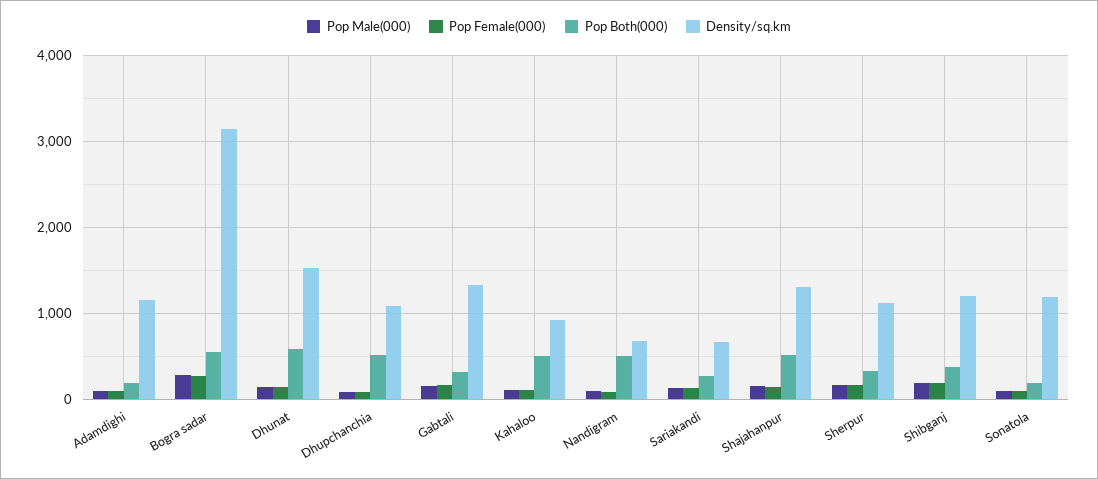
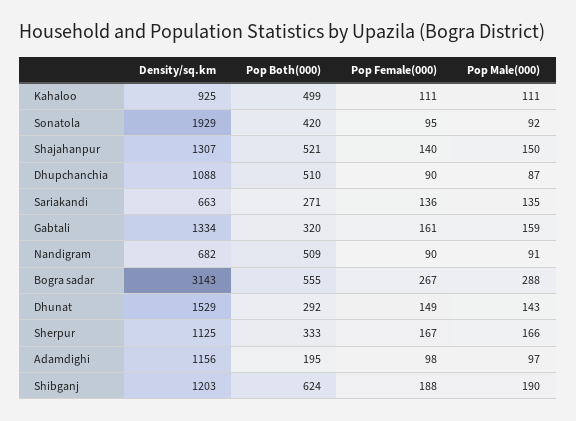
  {
    "Pop Male(000)": {
      "Adamdighi": 97,
      "Bogra sadar": 288,
      "Dhunat": 143,
      "Dhupchanchia": 87,
      "Gabtali": 159,
      "Kahaloo": 111,
      "Nandigram": 91,
      "Sariakandi": 135,
      "Shajahanpur": 150,
      "Sherpur": 166,
      "Shibganj": 190,
      "Sonatola": 92
    },
    "Pop Female(000)": {
      "Adamdighi": 98,
      "Bogra sadar": 267,
      "Dhunat": 149,
      "Dhupchanchia": 90,
      "Gabtali": 161,
      "Kahaloo": 111,
      "Nandigram": 90,
      "Sariakandi": 136,
      "Shajahanpur": 140,
      "Sherpur": 167,
      "Shibganj": 188,
      "Sonatola": 95
    },
    "Pop Both(000)": {
      "Adamdighi": 195,
      "Bogra sadar": 555,
-     "Dhunat": 600,
+     "Dhunat": 292,
      "Dhupchanchia": 510,
      "Gabtali": 320,
      "Kahaloo": 499,
      "Nandigram": 509,
      "Sariakandi": 271,
      "Shajahanpur": 521,
      "Sherpur": 333,
-     "Shibganj": 400,
+     "Shibganj": 624,
-     "Sonatola": 200
+     "Sonatola": 420
    },
    "Density/sq.km": {
      "Adamdighi": 1156,
      "Bogra sadar": 3143,
      "Dhunat": 1529,
      "Dhupchanchia": 1088,
      "Gabtali": 1334,
      "Kahaloo": 925,
      "Nandigram": 682,
      "Sariakandi": 663,
      "Shajahanpur": 1307,
      "Sherpur": 1125,
      "Shibganj": 1203,
-     "Sonatola": 1200
+     "Sonatola": 1929
    }
  }

